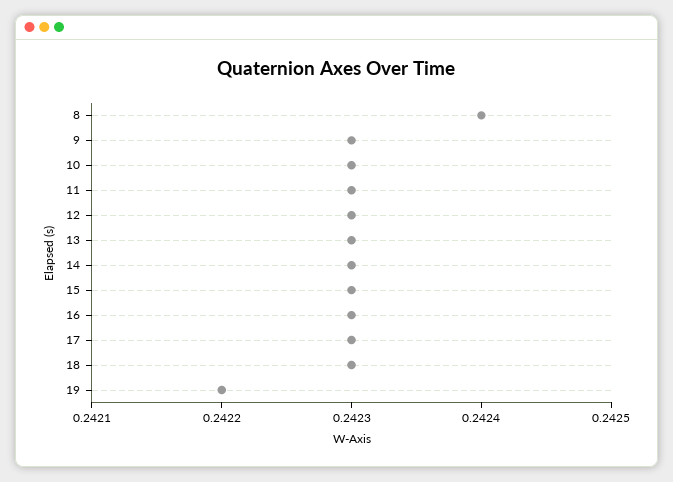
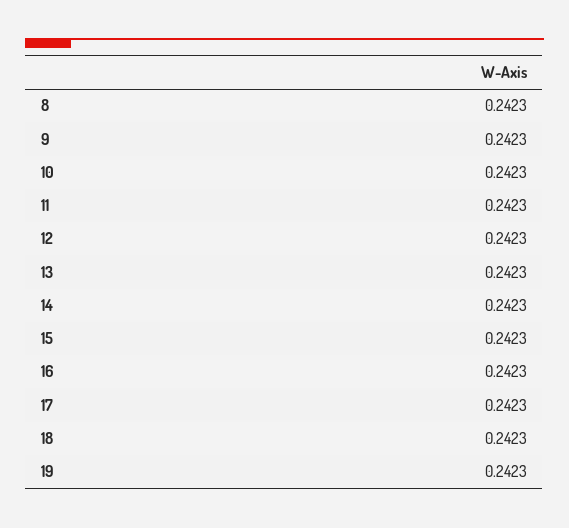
  {
-   "8": 0.2424,
+   "8": 0.2423,
    "9": 0.2423,
    "10": 0.2423,
    "11": 0.2423,
    "12": 0.2423,
    "13": 0.2423,
    "14": 0.2423,
    "15": 0.2423,
    "16": 0.2423,
    "17": 0.2423,
    "18": 0.2423,
-   "19": 0.2422
+   "19": 0.2423
  }

